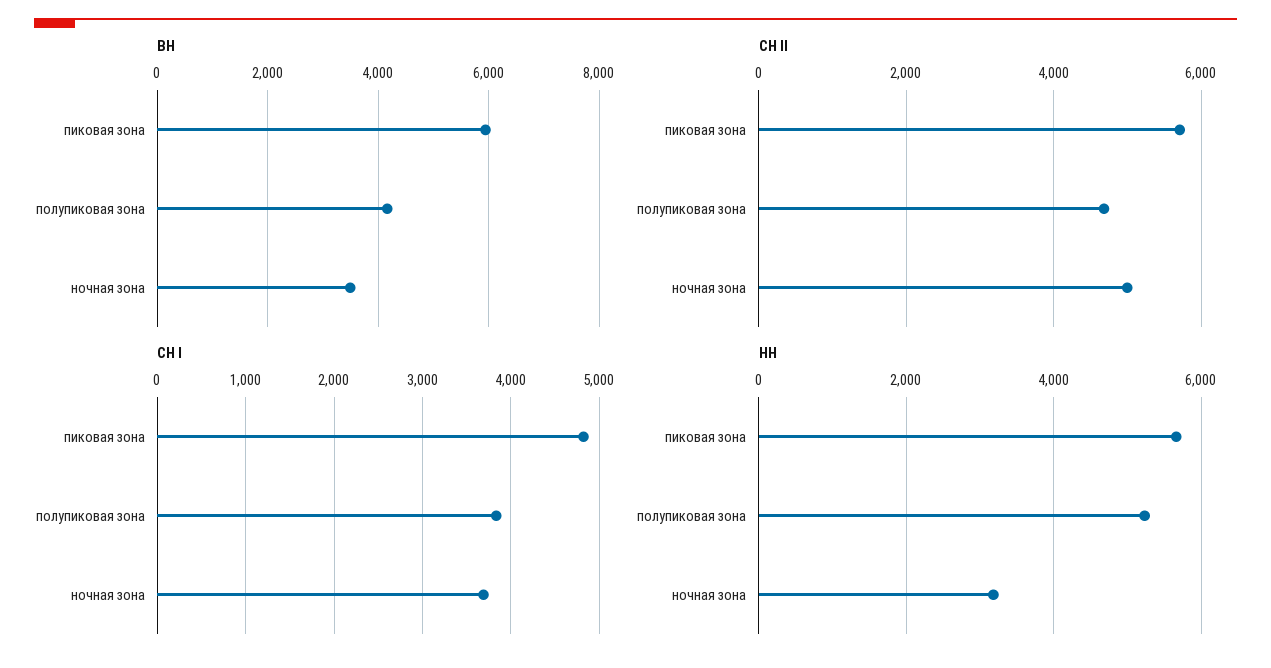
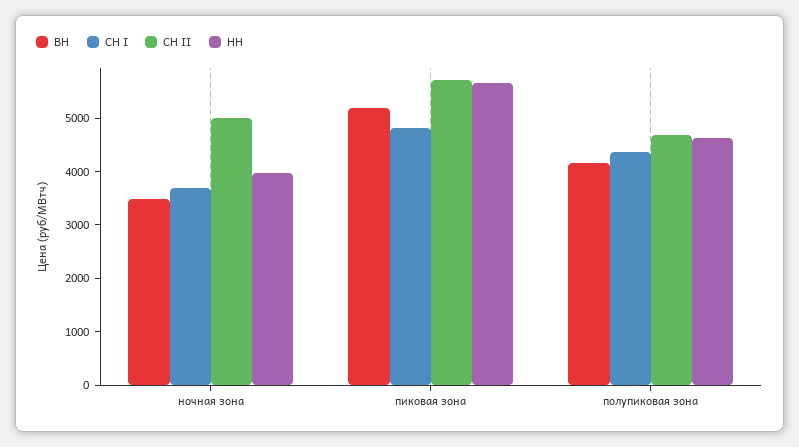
  {
    "ВН": {
-     "пиковая зона": 6000,
+     "пиковая зона": 5200,
      "полупиковая зона": 4200,
      "ночная зона": 3400
    },
    "СН II": {
      "пиковая зона": 5800,
      "полупиковая зона": 4600,
      "ночная зона": 5000
    },
    "СН I": {
      "пиковая зона": 4800,
-     "полупиковая зона": 3800,
+     "полупиковая зона": 4400,
      "ночная зона": 3700
    },
    "НН": {
      "пиковая зона": 5600,
-     "полупиковая зона": 5200,
+     "полупиковая зона": 4600,
-     "ночная зона": 3200
+     "ночная зона": 4000
    }
  }

